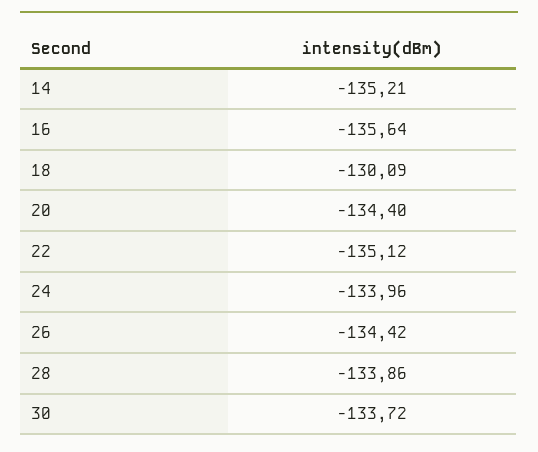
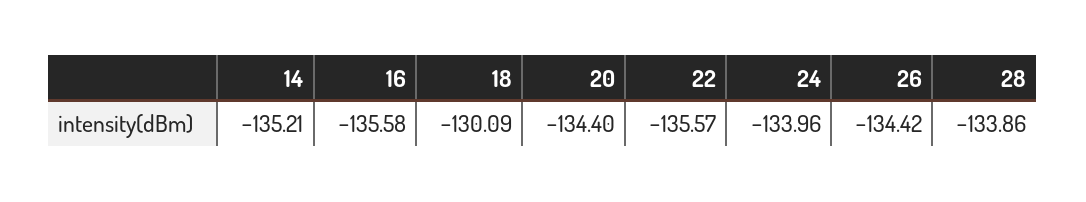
  {
    "14": -135.21,
-   "16": -135.64,
+   "16": -135.58,
    "18": -130.09,
    "20": -134.4,
-   "22": -135.12,
+   "22": -135.57,
    "24": -133.96,
    "26": -134.42,
-   "28": -133.86,
+   "28": -133.86
-   "30": -133.72
  }

